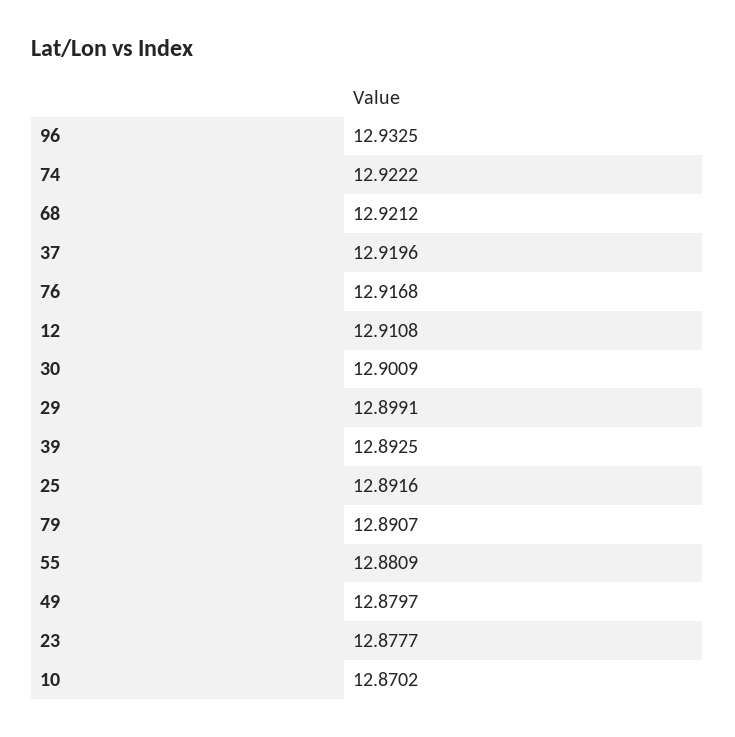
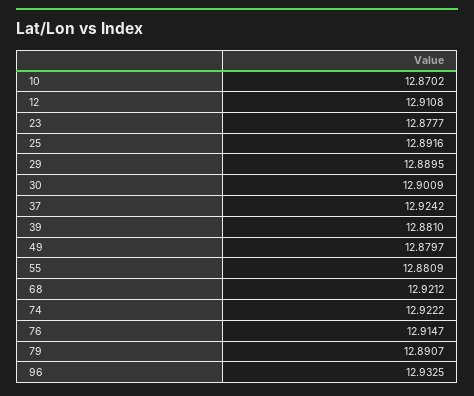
  {
    "96": 12.9325,
    "74": 12.9222,
    "68": 12.9212,
-   "37": 12.9196,
+   "37": 12.9242,
-   "76": 12.9168,
+   "76": 12.9147,
    "12": 12.9108,
    "30": 12.9009,
-   "29": 12.8991,
+   "29": 12.8895,
-   "39": 12.8925,
+   "39": 12.881,
    "25": 12.8916,
    "79": 12.8907,
    "55": 12.8809,
    "49": 12.8797,
    "23": 12.8777,
    "10": 12.8702
  }

